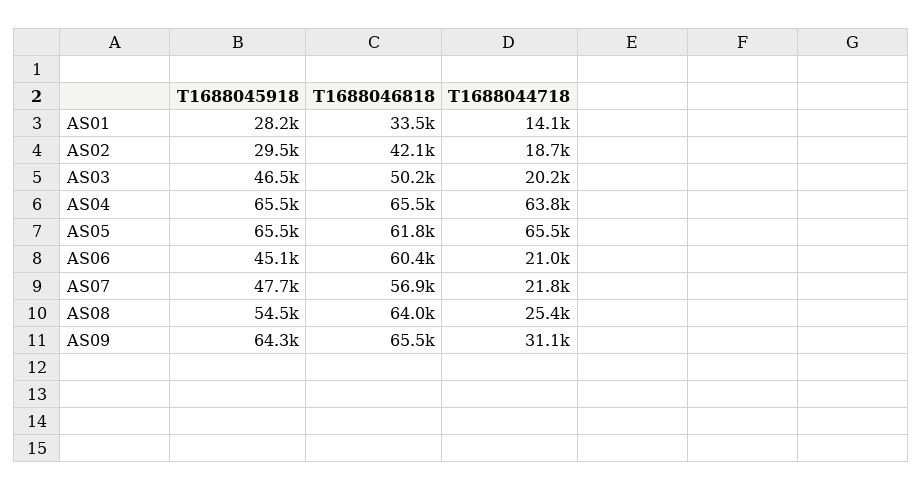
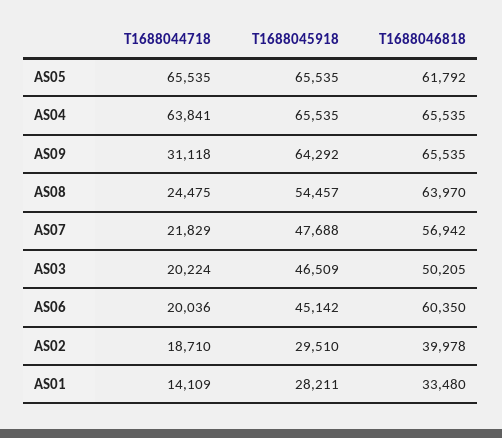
  {
    "T1688045918": {
      "AS01": 28211,
      "AS02": 29510,
      "AS03": 46509,
      "AS04": 65535,
      "AS05": 65535,
      "AS06": 45142,
      "AS07": 47688,
      "AS08": 54457,
      "AS09": 64292
    },
    "T1688046818": {
      "AS01": 33480,
-     "AS02": 42100,
+     "AS02": 39978,
      "AS03": 50205,
      "AS04": 65535,
      "AS05": 61792,
      "AS06": 60350,
      "AS07": 56942,
      "AS08": 63970,
      "AS09": 65535
    },
    "T1688044718": {
      "AS01": 14109,
      "AS02": 18710,
      "AS03": 20224,
      "AS04": 63841,
      "AS05": 65535,
-     "AS06": 21000,
+     "AS06": 20036,
      "AS07": 21829,
-     "AS08": 25400,
+     "AS08": 24475,
      "AS09": 31118
    }
  }

